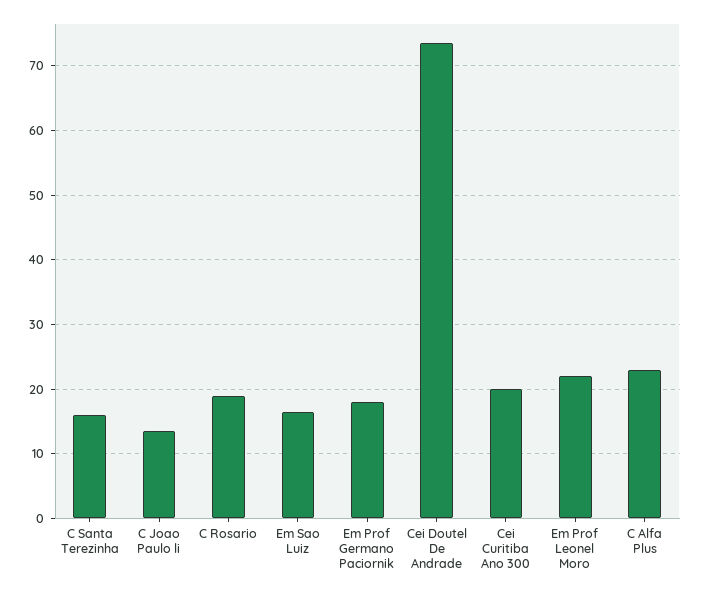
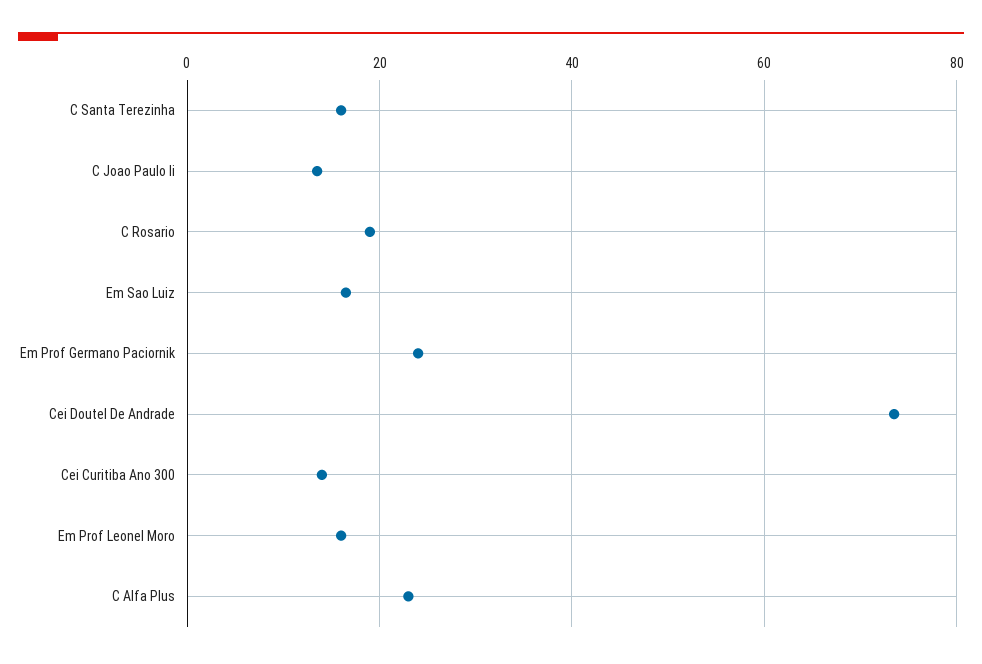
  {
    "C Santa Terezinha": 16,
    "C Joao Paulo li": 14,
    "C Rosario": 19,
    "Em Sao Luiz": 17,
-   "Em Prof Germano Paciornik": 18,
+   "Em Prof Germano Paciornik": 24,
    "Cei Doutel De Andrade": 74,
-   "Cei Curitiba Ano 300": 20,
+   "Cei Curitiba Ano 300": 14,
-   "Em Prof Leonel Moro": 22,
+   "Em Prof Leonel Moro": 16,
    "C Alfa Plus": 23
  }

